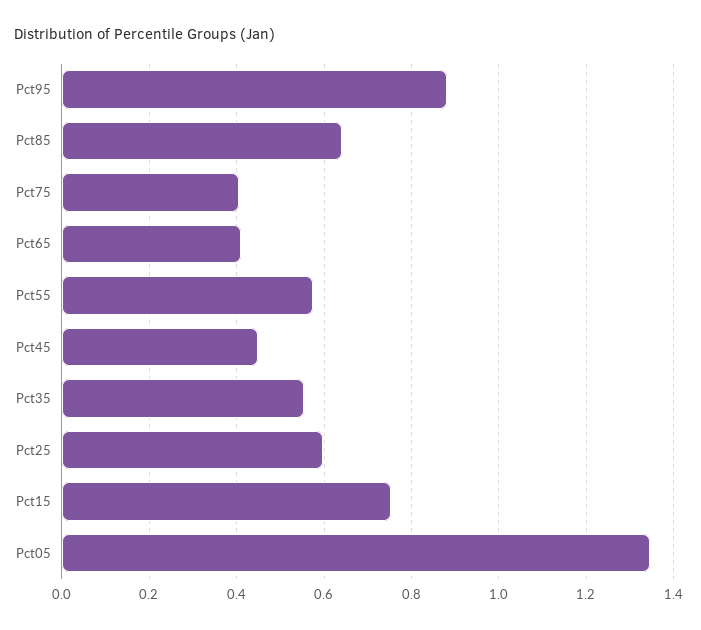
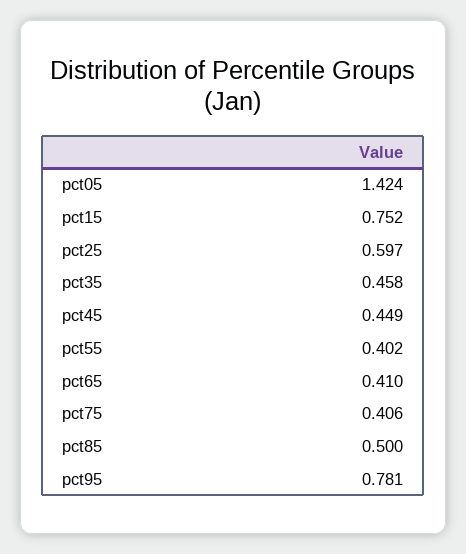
  {
-   "Pct95": 0.88,
+   "Pct95": 0.781,
-   "Pct85": 0.64,
+   "Pct85": 0.5,
    "Pct75": 0.406,
    "Pct65": 0.41,
-   "Pct55": 0.58,
+   "Pct55": 0.402,
    "Pct45": 0.449,
-   "Pct35": 0.56,
+   "Pct35": 0.458,
    "Pct25": 0.597,
    "Pct15": 0.752,
-   "Pct05": 1.34
+   "Pct05": 1.424
  }

